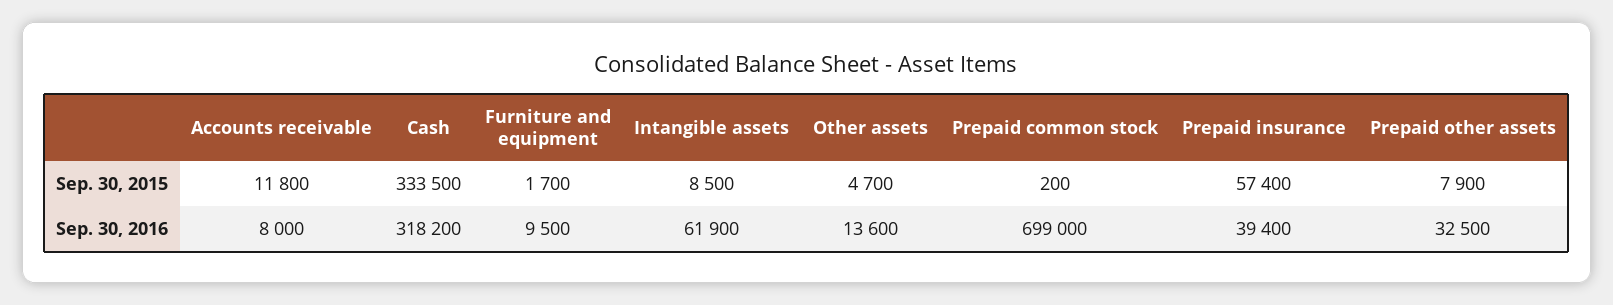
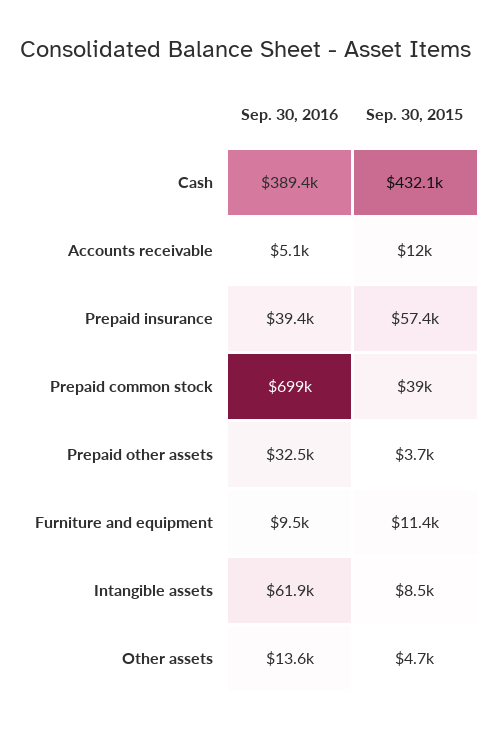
  {
    "Accounts receivable": {
-     "Sep. 30, 2015": 11800,
+     "Sep. 30, 2015": 12000,
-     "Sep. 30, 2016": 8000
+     "Sep. 30, 2016": 5100
    },
    "Cash": {
-     "Sep. 30, 2015": 333500,
+     "Sep. 30, 2015": 432100,
-     "Sep. 30, 2016": 318200
+     "Sep. 30, 2016": 389400
    },
    "Furniture and equipment": {
-     "Sep. 30, 2015": 1700,
+     "Sep. 30, 2015": 11400,
      "Sep. 30, 2016": 9500
    },
    "Intangible assets": {
      "Sep. 30, 2015": 8500,
      "Sep. 30, 2016": 61900
    },
    "Other assets": {
      "Sep. 30, 2015": 4700,
      "Sep. 30, 2016": 13600
    },
    "Prepaid common stock": {
-     "Sep. 30, 2015": 200,
+     "Sep. 30, 2015": 39000,
      "Sep. 30, 2016": 699000
    },
    "Prepaid insurance": {
      "Sep. 30, 2015": 57400,
      "Sep. 30, 2016": 39400
    },
    "Prepaid other assets": {
-     "Sep. 30, 2015": 7900,
+     "Sep. 30, 2015": 3700,
      "Sep. 30, 2016": 32500
    }
  }

